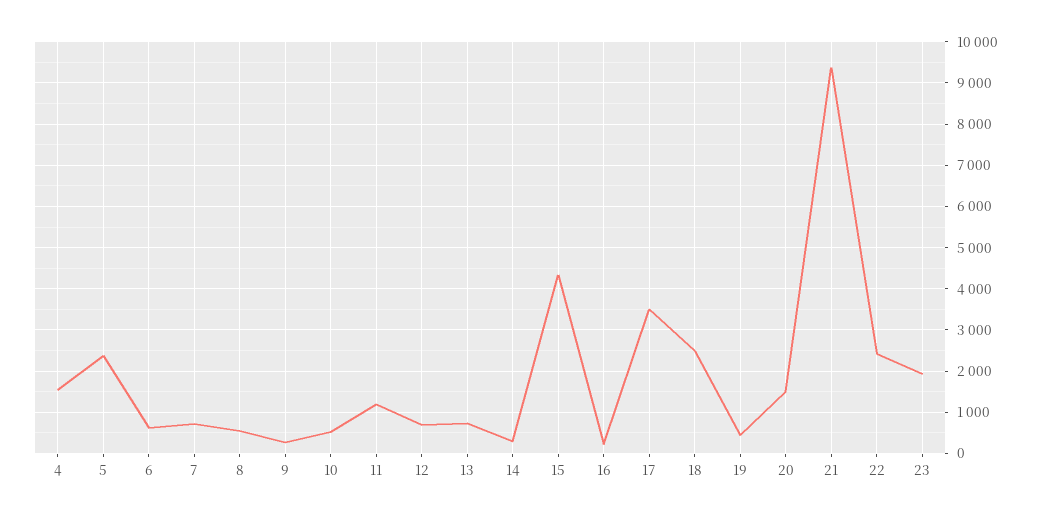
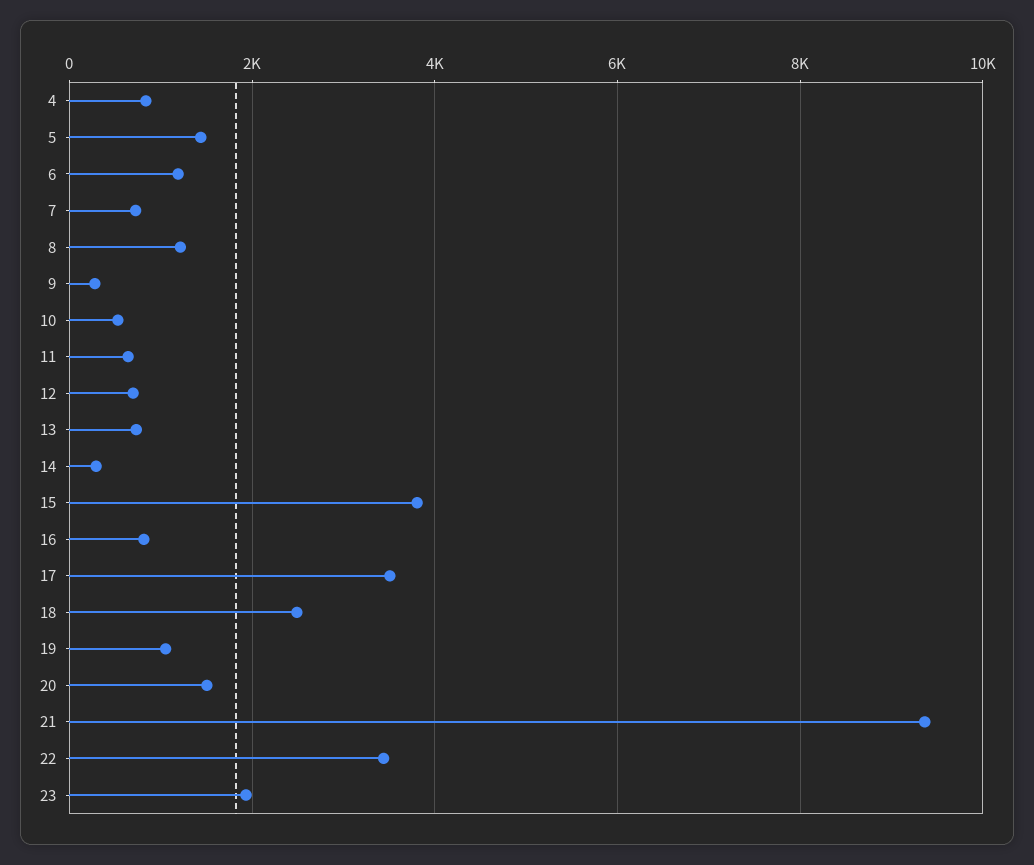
  {
-   "4": 1600,
+   "4": 800,
-   "5": 2400,
+   "5": 1400,
-   "6": 600,
+   "6": 1200,
    "7": 800,
-   "8": 600,
+   "8": 1200,
    "9": 200,
    "10": 600,
-   "11": 1200,
+   "11": 600,
    "12": 600,
    "13": 800,
    "14": 200,
-   "15": 4400,
+   "15": 3800,
-   "16": 200,
+   "16": 800,
    "17": 3600,
    "18": 2400,
-   "19": 400,
+   "19": 1000,
    "20": 1600,
    "21": 9400,
-   "22": 2400,
+   "22": 3400,
    "23": 2000
  }

